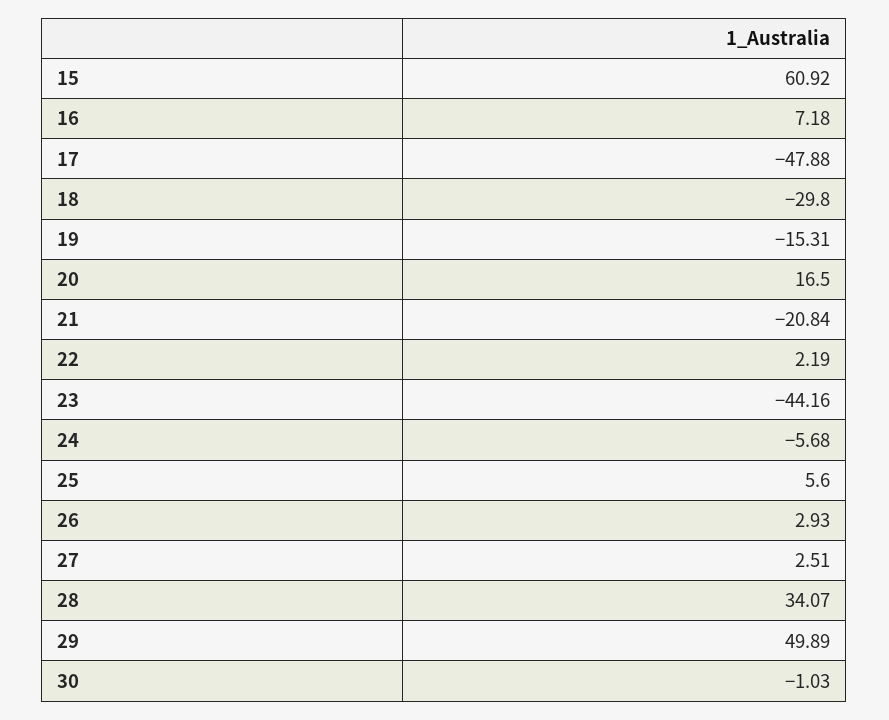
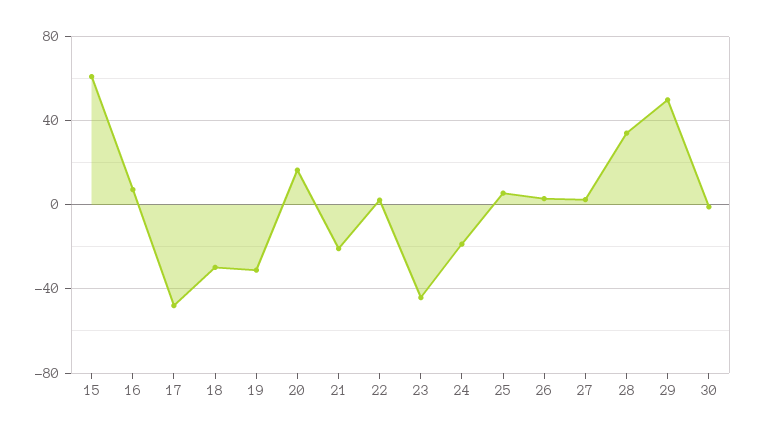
  {
    "15": 60.92,
    "16": 7.18,
    "17": -47.88,
    "18": -29.8,
-   "19": -15.31,
+   "19": -30,
    "20": 16.5,
    "21": -20.84,
    "22": 2.19,
    "23": -44.16,
-   "24": -5.68,
+   "24": -20,
    "25": 5.6,
    "26": 2.93,
    "27": 2.51,
    "28": 34.07,
    "29": 49.89,
    "30": -1.03
  }

